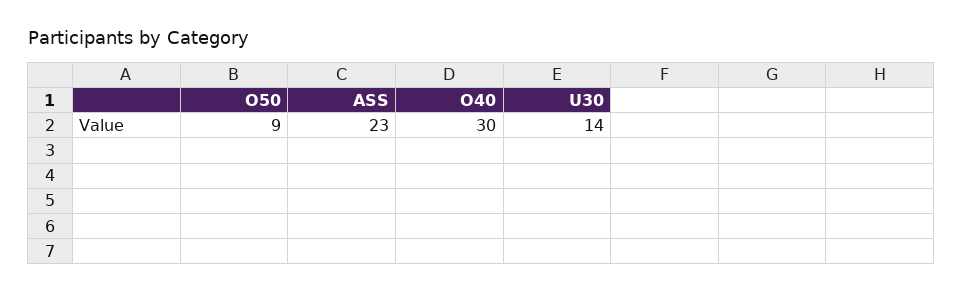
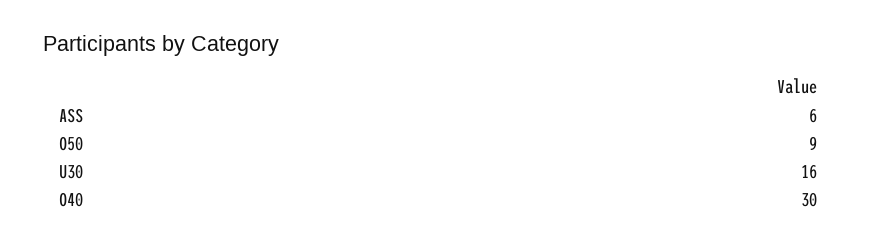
  {
    "O50": 9,
-   "ASS": 23,
+   "ASS": 6,
    "O40": 30,
-   "U30": 14
+   "U30": 16
  }

